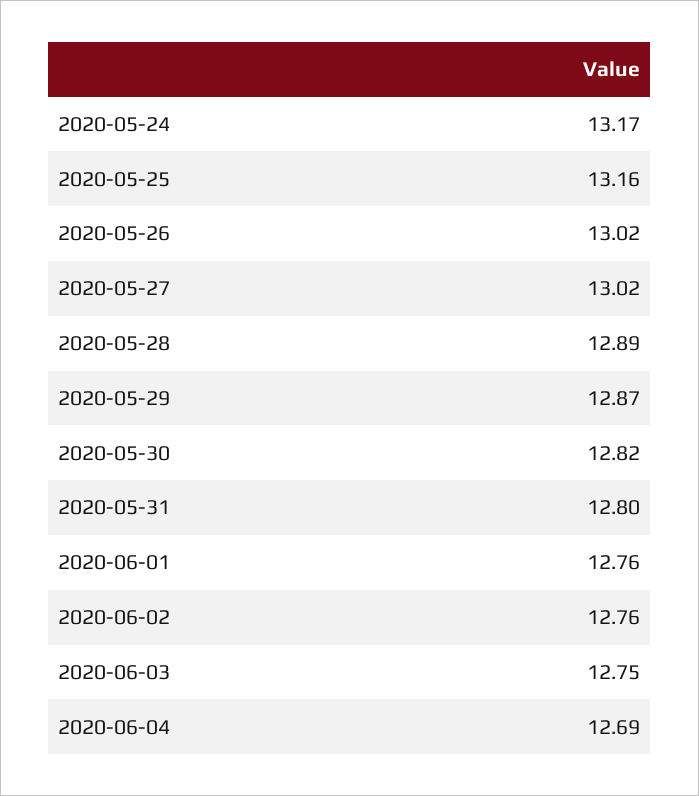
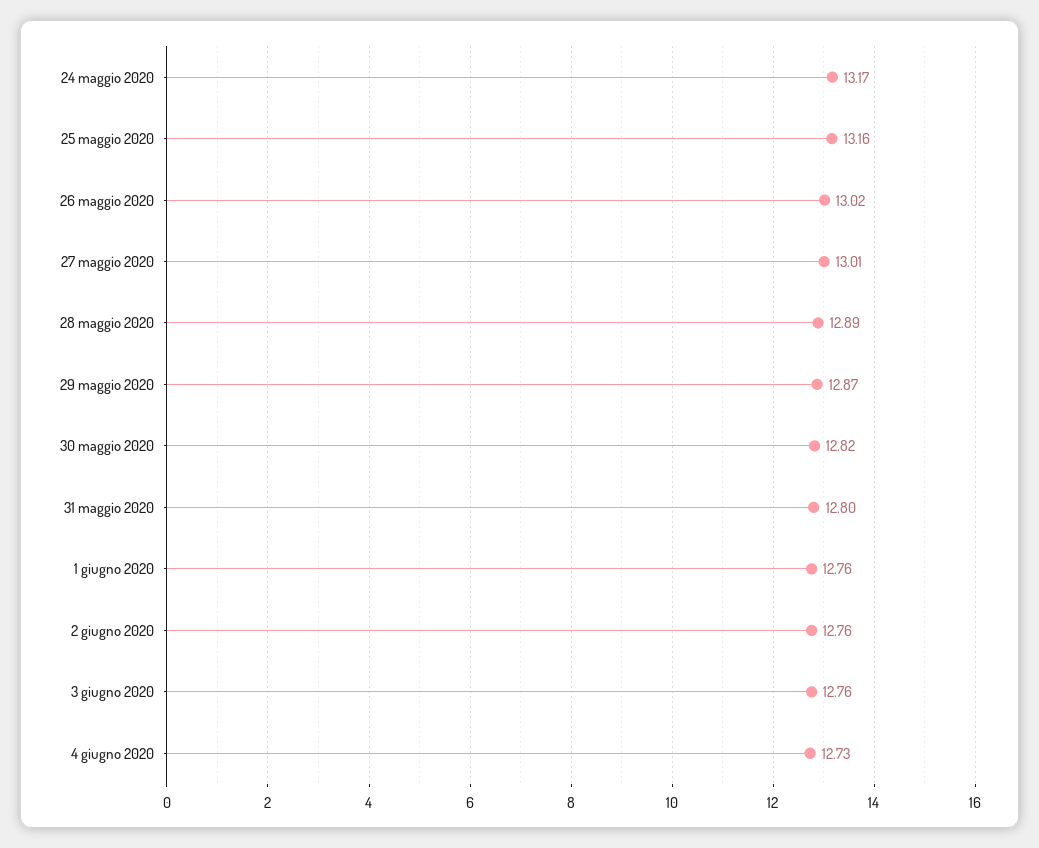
  {
    "2020-05-24": 13.17,
    "2020-05-25": 13.16,
    "2020-05-26": 13.02,
-   "2020-05-27": 13.02,
+   "2020-05-27": 13.01,
    "2020-05-28": 12.89,
    "2020-05-29": 12.87,
    "2020-05-30": 12.82,
    "2020-05-31": 12.8,
    "2020-06-01": 12.76,
    "2020-06-02": 12.76,
-   "2020-06-03": 12.75,
+   "2020-06-03": 12.76,
-   "2020-06-04": 12.69
+   "2020-06-04": 12.73
  }

